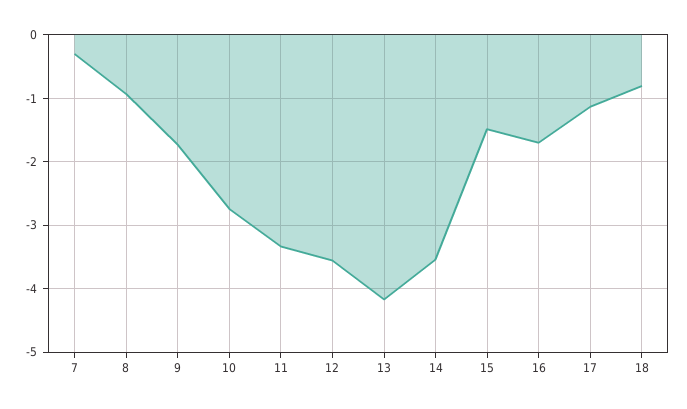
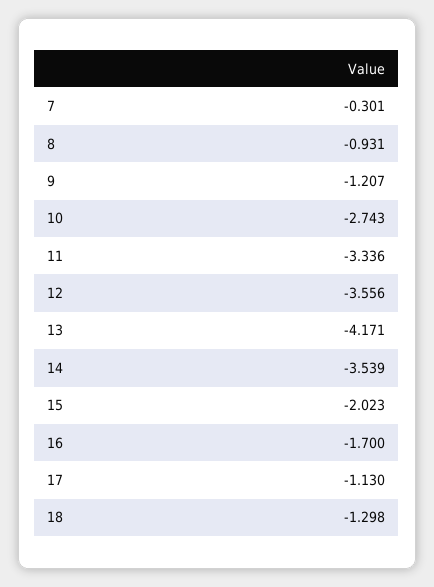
  {
    "7": -0.301,
    "8": -0.931,
-   "9": -1.7,
+   "9": -1.207,
    "10": -2.743,
    "11": -3.336,
    "12": -3.556,
    "13": -4.171,
    "14": -3.539,
-   "15": -1.5,
+   "15": -2.023,
    "16": -1.7,
    "17": -1.13,
-   "18": -0.8
+   "18": -1.298
  }

